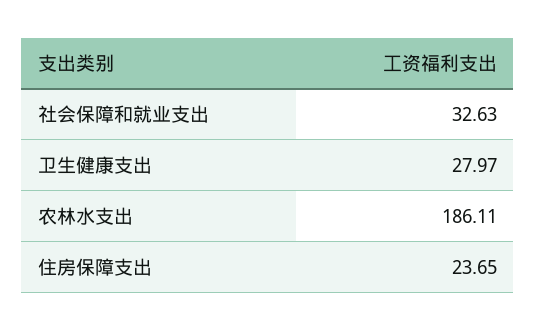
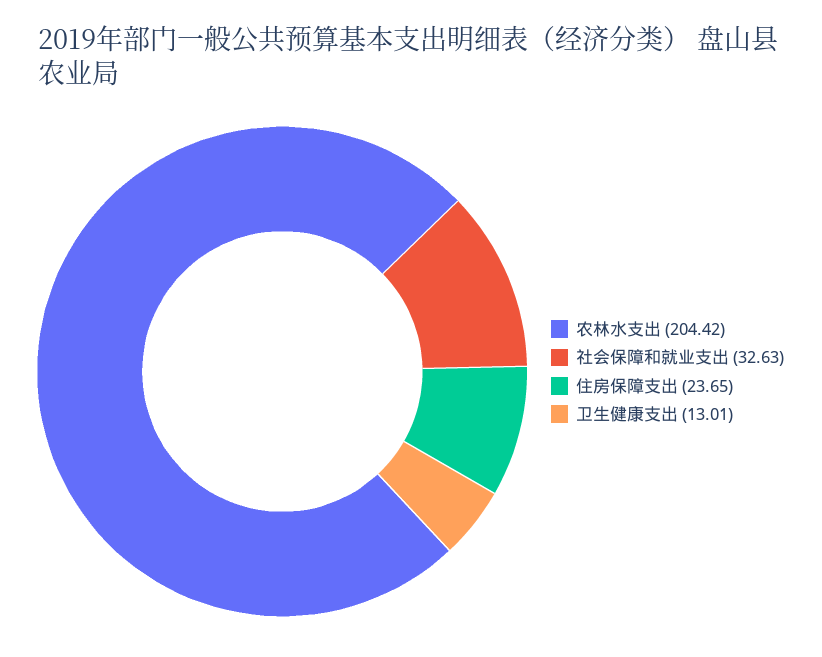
  {
    "社会保障和就业支出": 32.63,
-   "卫生健康支出": 27.97,
+   "卫生健康支出": 13.01,
-   "农林水支出": 186.11,
+   "农林水支出": 204.42,
    "住房保障支出": 23.65
  }

